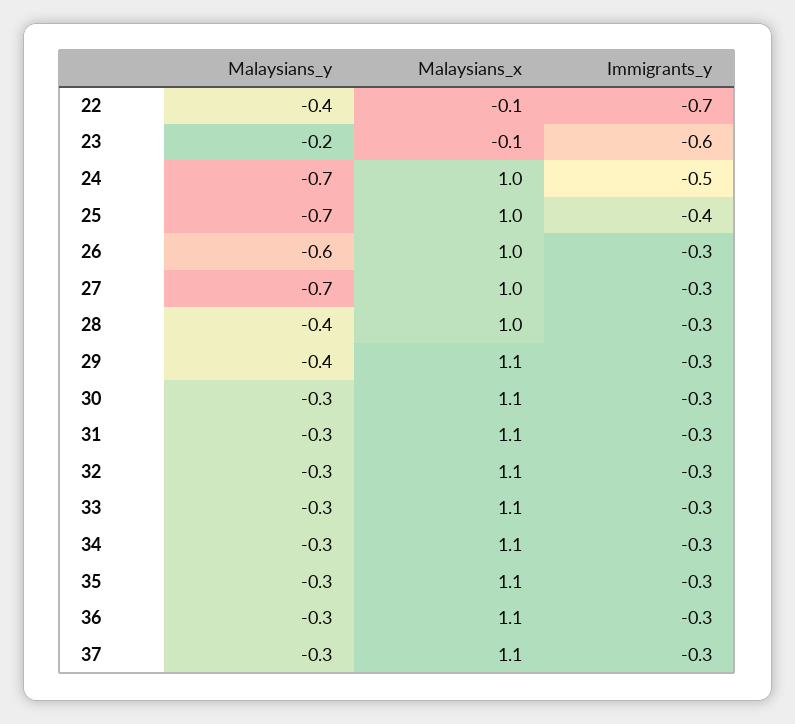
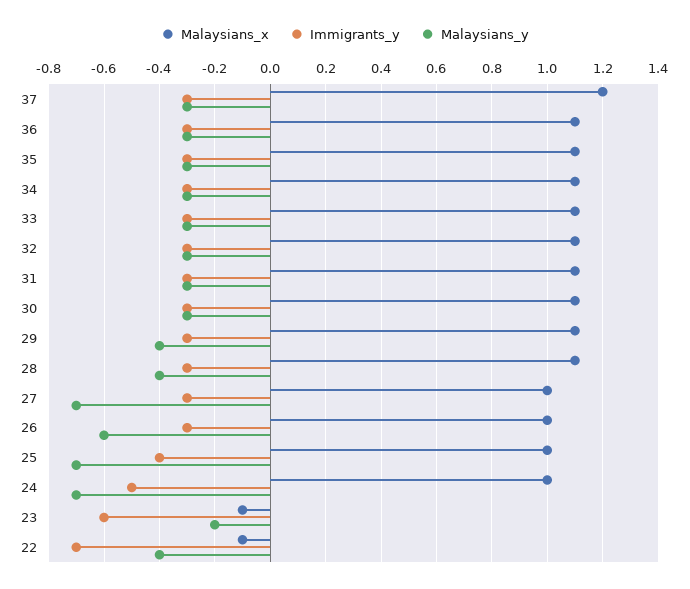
  {
    "Malaysians_y": {
      "22": -0.4,
      "23": -0.2,
      "24": -0.7,
      "25": -0.7,
      "26": -0.6,
      "27": -0.7,
      "28": -0.4,
      "29": -0.4,
      "30": -0.3,
      "31": -0.3,
      "32": -0.3,
      "33": -0.3,
      "34": -0.3,
      "35": -0.3,
      "36": -0.3,
      "37": -0.3
    },
    "Malaysians_x": {
      "22": -0.1,
      "23": -0.1,
      "24": 1,
      "25": 1,
      "26": 1,
      "27": 1,
-     "28": 1,
+     "28": 1.1,
      "29": 1.1,
      "30": 1.1,
      "31": 1.1,
      "32": 1.1,
      "33": 1.1,
      "34": 1.1,
      "35": 1.1,
      "36": 1.1,
-     "37": 1.1
+     "37": 1.2
    },
    "Immigrants_y": {
      "22": -0.7,
      "23": -0.6,
      "24": -0.5,
      "25": -0.4,
      "26": -0.3,
      "27": -0.3,
      "28": -0.3,
      "29": -0.3,
      "30": -0.3,
      "31": -0.3,
      "32": -0.3,
      "33": -0.3,
      "34": -0.3,
      "35": -0.3,
      "36": -0.3,
      "37": -0.3
    }
  }

